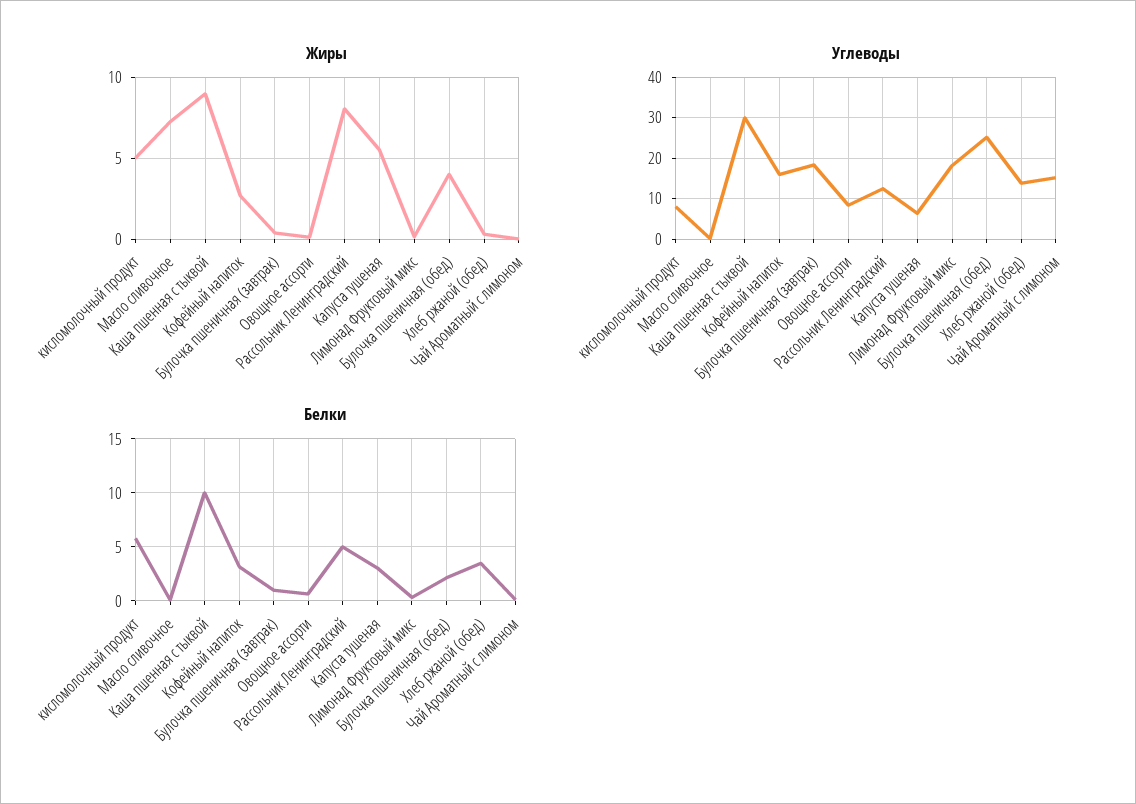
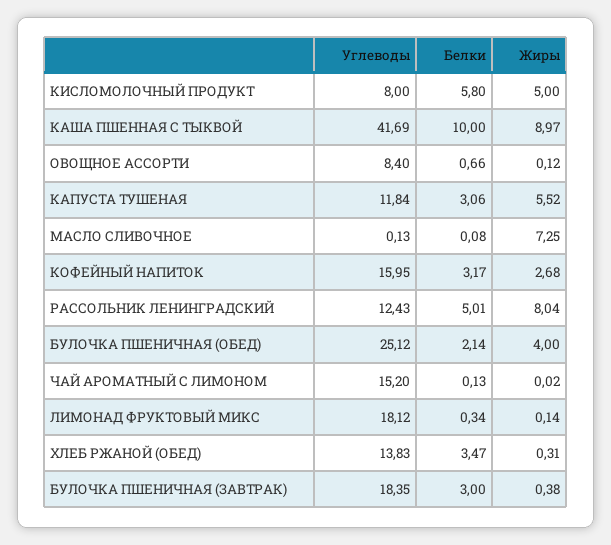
  {
    "Жиры": {
      "кисломолочный продукт": 5,
      "Масло сливочное": 7.25,
      "Каша пшенная с тыквой": 8.97,
      "Кофейный напиток": 2.68,
      "Булочка пшеничная (завтрак)": 0.38,
      "Овощное ассорти": 0.12,
      "Рассольник Ленинградский": 8.04,
      "Капуста тушеная": 5.52,
      "Лимонад Фруктовый микс": 0.14,
      "Булочка пшеничная (обед)": 4,
      "Хлеб ржаной (обед)": 0.31,
      "Чай Ароматный с лимоном": 0.02
    },
    "Углеводы": {
      "кисломолочный продукт": 8,
      "Масло сливочное": 0.13,
-     "Каша пшенная с тыквой": 30,
+     "Каша пшенная с тыквой": 41.69,
      "Кофейный напиток": 15.95,
      "Булочка пшеничная (завтрак)": 18.35,
      "Овощное ассорти": 8.4,
      "Рассольник Ленинградский": 12.43,
-     "Капуста тушеная": 6,
+     "Капуста тушеная": 11.84,
      "Лимонад Фруктовый микс": 18.12,
      "Булочка пшеничная (обед)": 25.12,
      "Хлеб ржаной (обед)": 13.83,
      "Чай Ароматный с лимоном": 15.2
    },
    "Белки": {
      "кисломолочный продукт": 5.8,
      "Масло сливочное": 0.08,
      "Каша пшенная с тыквой": 10,
      "Кофейный напиток": 3.17,
-     "Булочка пшеничная (завтрак)": 1,
+     "Булочка пшеничная (завтрак)": 3,
      "Овощное ассорти": 0.66,
      "Рассольник Ленинградский": 5.01,
      "Капуста тушеная": 3.06,
      "Лимонад Фруктовый микс": 0.34,
      "Булочка пшеничная (обед)": 2.14,
      "Хлеб ржаной (обед)": 3.47,
      "Чай Ароматный с лимоном": 0.13
    }
  }

